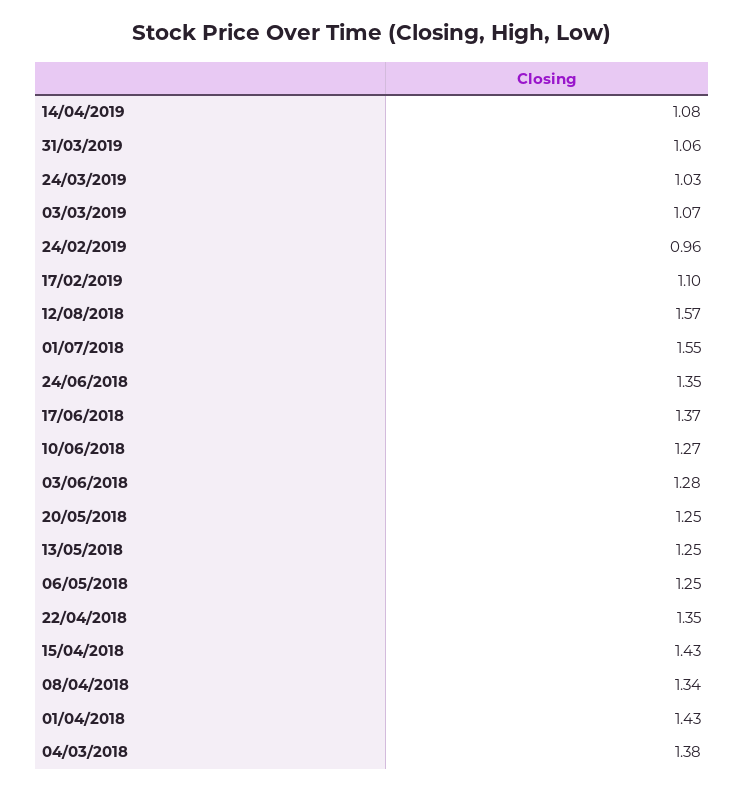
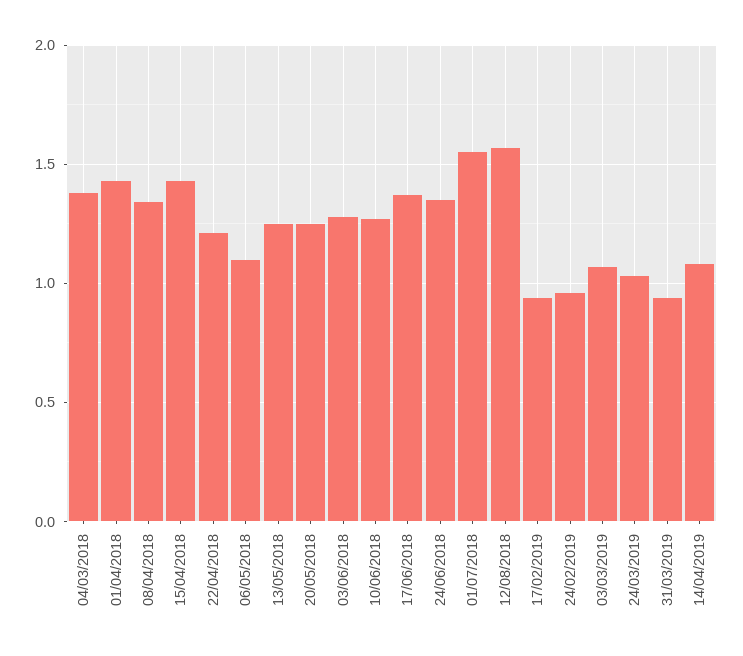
  {
    "14/04/2019": 1.08,
-   "31/03/2019": 1.06,
+   "31/03/2019": 0.95,
    "24/03/2019": 1.03,
    "03/03/2019": 1.07,
    "24/02/2019": 0.96,
-   "17/02/2019": 1.1,
+   "17/02/2019": 0.95,
    "12/08/2018": 1.57,
    "01/07/2018": 1.55,
    "24/06/2018": 1.35,
    "17/06/2018": 1.37,
    "10/06/2018": 1.27,
    "03/06/2018": 1.28,
    "20/05/2018": 1.25,
    "13/05/2018": 1.25,
-   "06/05/2018": 1.25,
+   "06/05/2018": 1.1,
-   "22/04/2018": 1.35,
+   "22/04/2018": 1.2,
    "15/04/2018": 1.43,
    "08/04/2018": 1.34,
    "01/04/2018": 1.43,
    "04/03/2018": 1.38
  }

